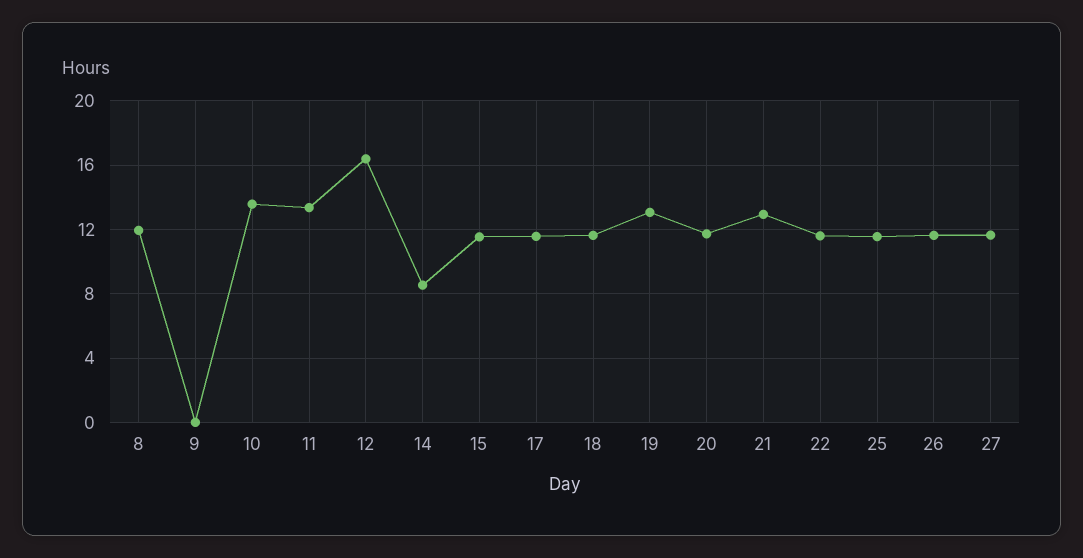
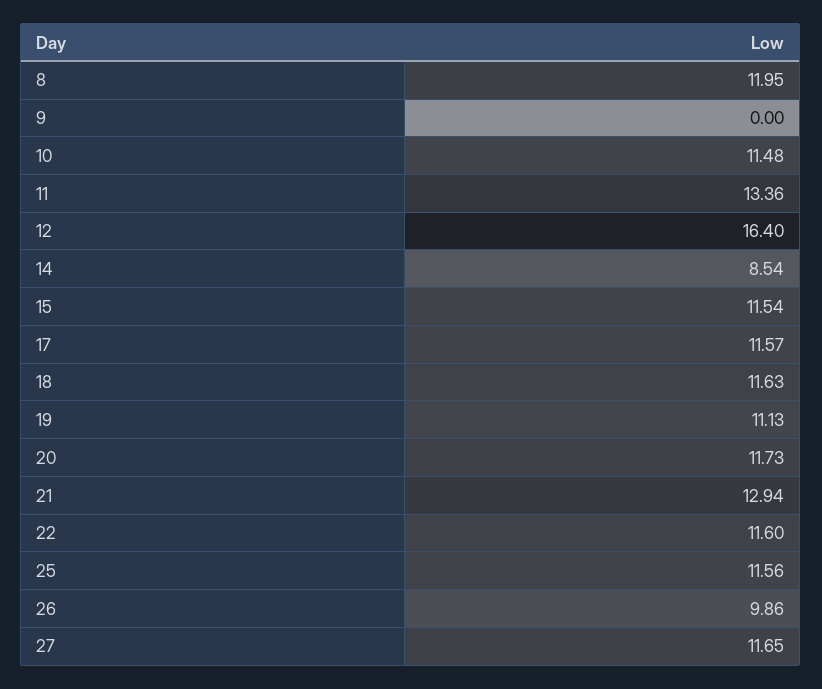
  {
    "8": 11.95,
    "9": 0,
-   "10": 13.5,
+   "10": 11.48,
    "11": 13.36,
    "12": 16.4,
    "14": 8.54,
    "15": 11.54,
    "17": 11.57,
    "18": 11.63,
-   "19": 13,
+   "19": 11.13,
    "20": 11.73,
    "21": 12.94,
    "22": 11.6,
    "25": 11.56,
-   "26": 11.5,
+   "26": 9.86,
    "27": 11.65
  }

